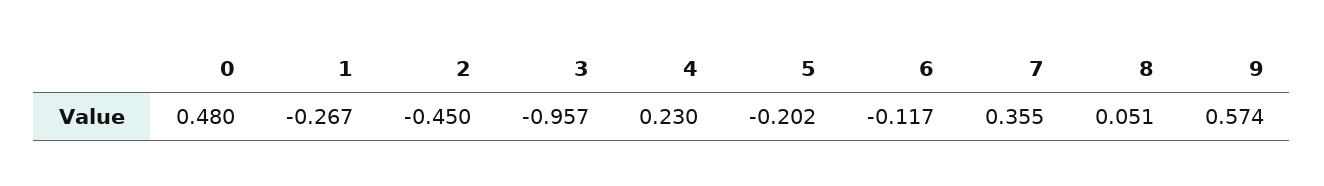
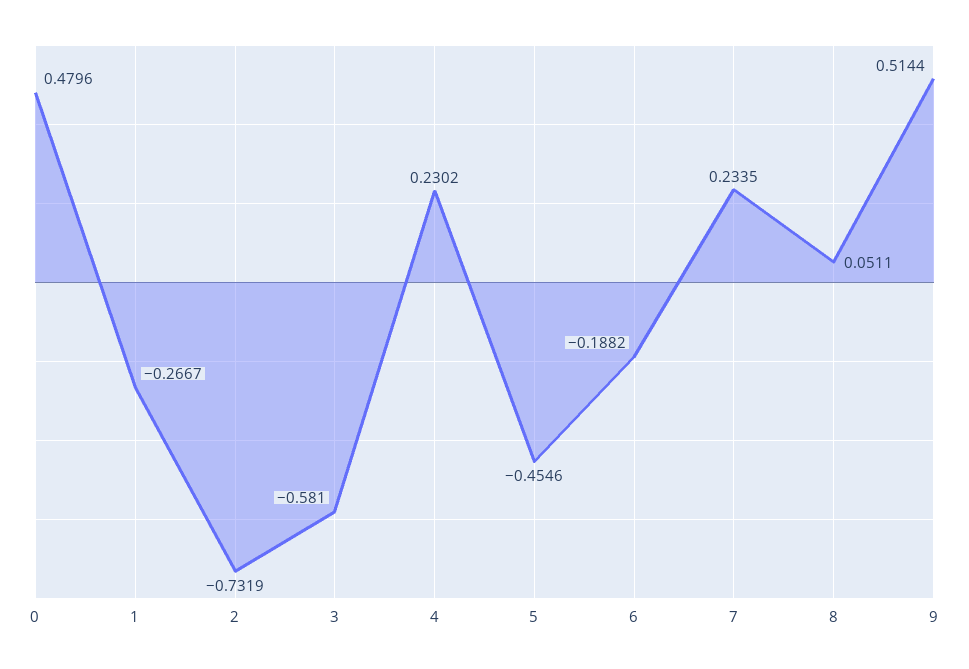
  {
    "0": 0.4796,
    "1": -0.2667,
-   "2": -0.45,
+   "2": -0.7319,
-   "3": -0.957,
+   "3": -0.581,
    "4": 0.2302,
-   "5": -0.202,
+   "5": -0.4546,
-   "6": -0.117,
+   "6": -0.1882,
-   "7": 0.355,
+   "7": 0.2335,
    "8": 0.0511,
-   "9": 0.574
+   "9": 0.5144
  }

